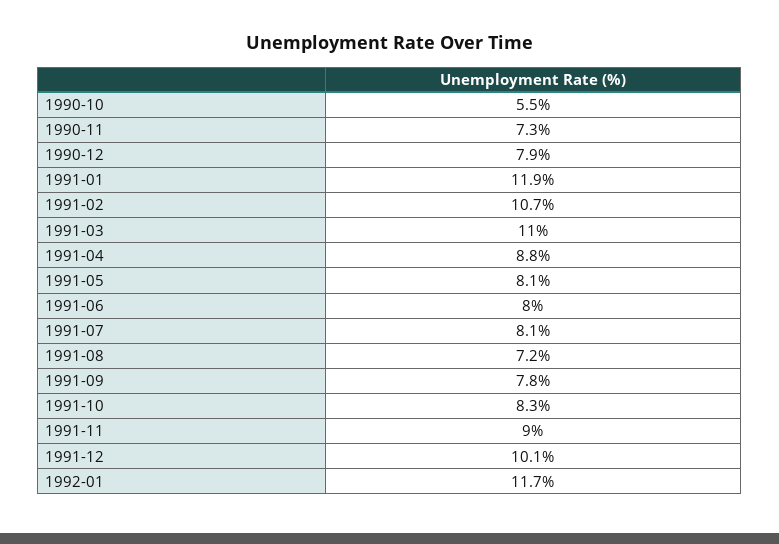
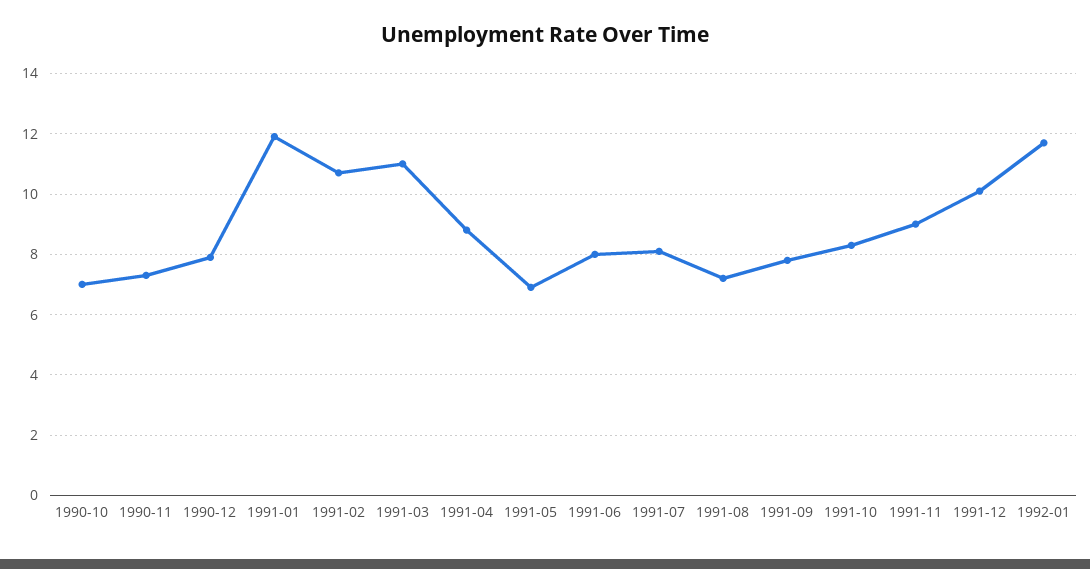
  {
-   "1990-10": 5.5,
+   "1990-10": 7,
    "1990-11": 7.3,
    "1990-12": 7.9,
    "1991-01": 11.9,
    "1991-02": 10.7,
    "1991-03": 11,
    "1991-04": 8.8,
-   "1991-05": 8.1,
+   "1991-05": 7,
    "1991-06": 8,
    "1991-07": 8.1,
    "1991-08": 7.2,
    "1991-09": 7.8,
    "1991-10": 8.3,
    "1991-11": 9,
    "1991-12": 10.1,
    "1992-01": 11.7
  }

